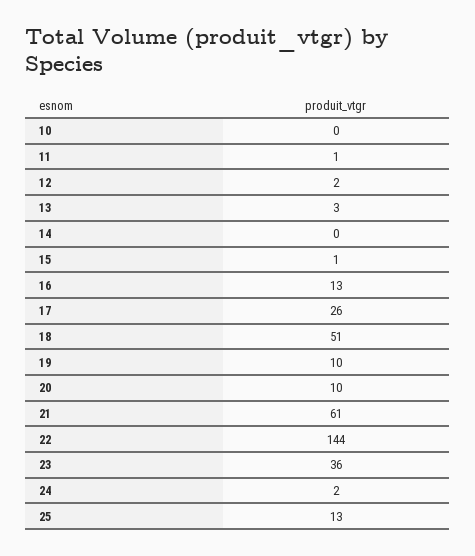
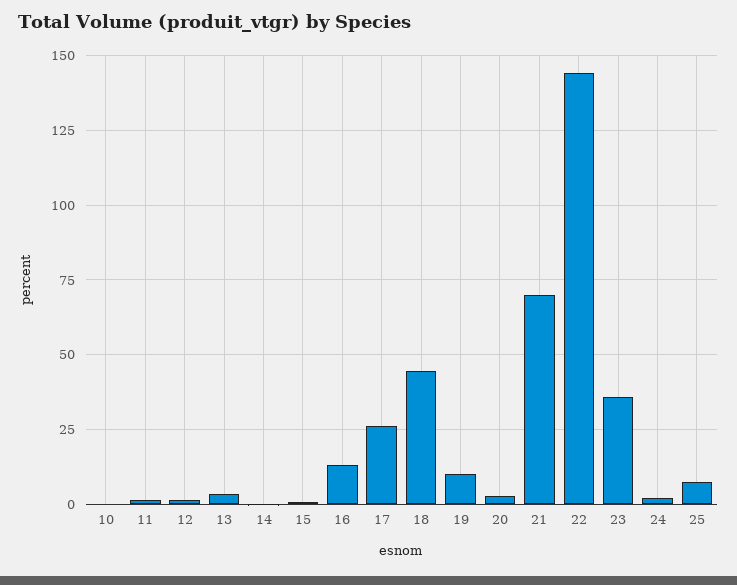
  {
    "10": 0,
    "11": 1,
    "12": 2,
    "13": 3,
    "14": 0,
    "15": 1,
    "16": 13,
    "17": 26,
-   "18": 51,
+   "18": 45,
    "19": 10,
-   "20": 10,
+   "20": 2.5,
-   "21": 61,
+   "21": 70,
    "22": 144,
    "23": 36,
    "24": 2,
-   "25": 13
+   "25": 7.5
  }

